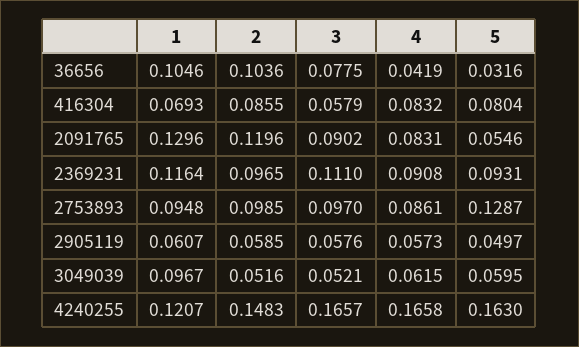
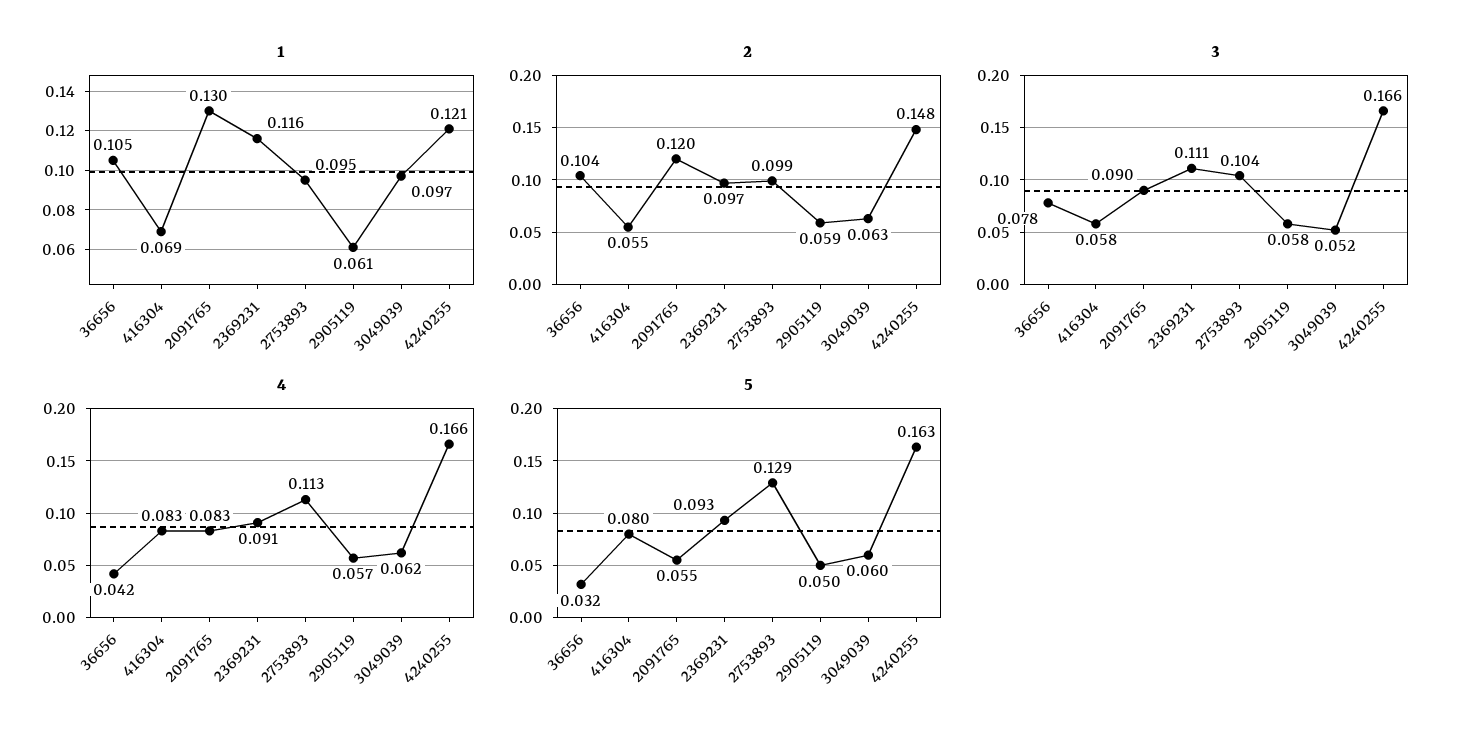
  {
    "1": {
      "36656": 0.1046,
      "416304": 0.0693,
      "2091765": 0.1296,
      "2369231": 0.1164,
      "2753893": 0.0948,
      "2905119": 0.0607,
      "3049039": 0.0967,
      "4240255": 0.1207
    },
    "2": {
      "36656": 0.1036,
-     "416304": 0.0855,
+     "416304": 0.055,
      "2091765": 0.1196,
      "2369231": 0.0965,
      "2753893": 0.0985,
      "2905119": 0.0585,
-     "3049039": 0.0516,
+     "3049039": 0.063,
      "4240255": 0.1483
    },
    "3": {
      "36656": 0.0775,
      "416304": 0.0579,
      "2091765": 0.0902,
      "2369231": 0.111,
-     "2753893": 0.097,
+     "2753893": 0.104,
      "2905119": 0.0576,
      "3049039": 0.0521,
      "4240255": 0.1657
    },
    "4": {
      "36656": 0.0419,
      "416304": 0.0832,
      "2091765": 0.0831,
      "2369231": 0.0908,
-     "2753893": 0.0861,
+     "2753893": 0.113,
      "2905119": 0.0573,
      "3049039": 0.0615,
      "4240255": 0.1658
    },
    "5": {
      "36656": 0.0316,
      "416304": 0.0804,
      "2091765": 0.0546,
      "2369231": 0.0931,
      "2753893": 0.1287,
      "2905119": 0.0497,
      "3049039": 0.0595,
      "4240255": 0.163
    }
  }

